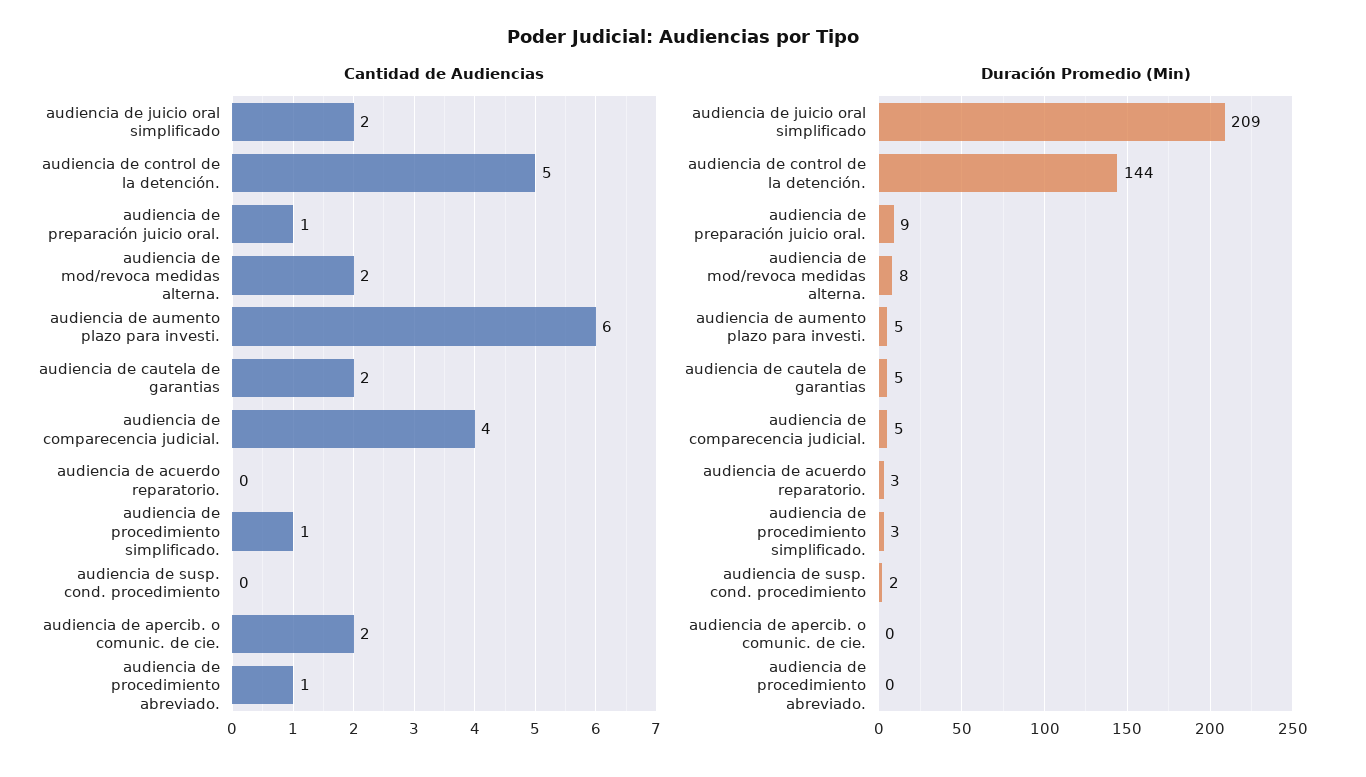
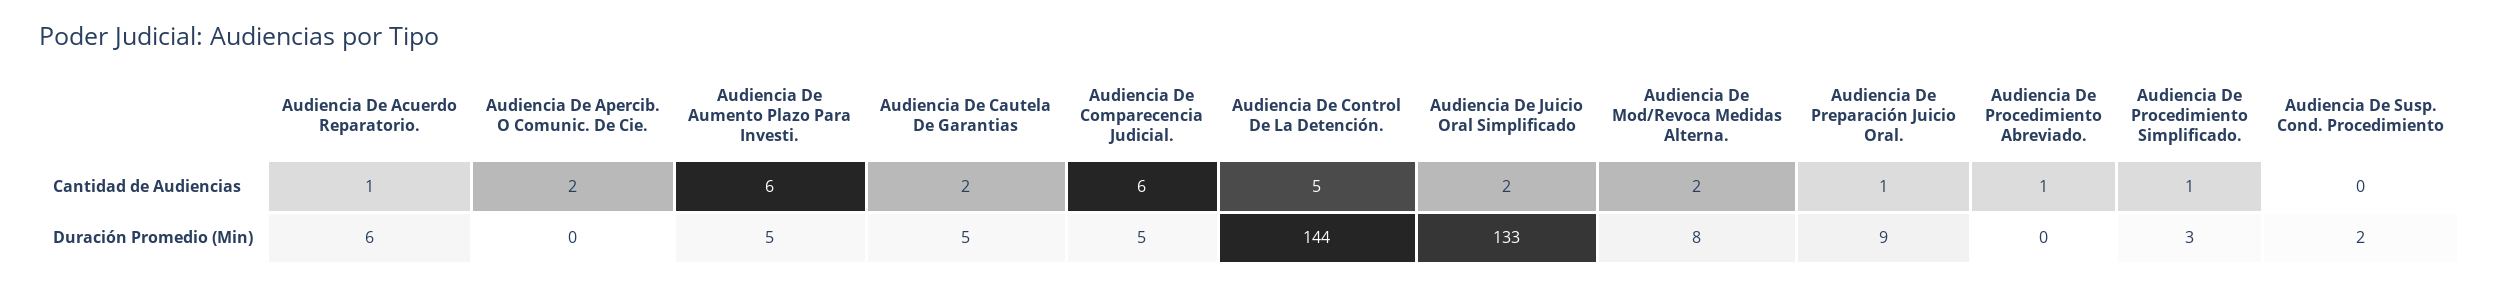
  {
    "Cantidad de Audiencias": {
      "audiencia de juicio oral simplificado": 2,
      "audiencia de control de la detención.": 5,
      "audiencia de preparación juicio oral.": 1,
      "audiencia de mod/revoca medidas alterna.": 2,
      "audiencia de aumento plazo para investi.": 6,
      "audiencia de cautela de garantias": 2,
-     "audiencia de comparecencia judicial.": 4,
+     "audiencia de comparecencia judicial.": 6,
-     "audiencia de acuerdo reparatorio.": 0,
+     "audiencia de acuerdo reparatorio.": 1,
      "audiencia de procedimiento simplificado.": 1,
      "audiencia de susp. cond. procedimiento": 0,
      "audiencia de apercib. o comunic. de cie.": 2,
      "audiencia de procedimiento abreviado.": 1
    },
    "Duración Promedio (Min)": {
-     "audiencia de juicio oral simplificado": 209,
+     "audiencia de juicio oral simplificado": 133,
      "audiencia de control de la detención.": 144,
      "audiencia de preparación juicio oral.": 9,
      "audiencia de mod/revoca medidas alterna.": 8,
      "audiencia de aumento plazo para investi.": 5,
      "audiencia de cautela de garantias": 5,
      "audiencia de comparecencia judicial.": 5,
-     "audiencia de acuerdo reparatorio.": 3,
+     "audiencia de acuerdo reparatorio.": 6,
      "audiencia de procedimiento simplificado.": 3,
      "audiencia de susp. cond. procedimiento": 2,
      "audiencia de apercib. o comunic. de cie.": 0,
      "audiencia de procedimiento abreviado.": 0
    }
  }

